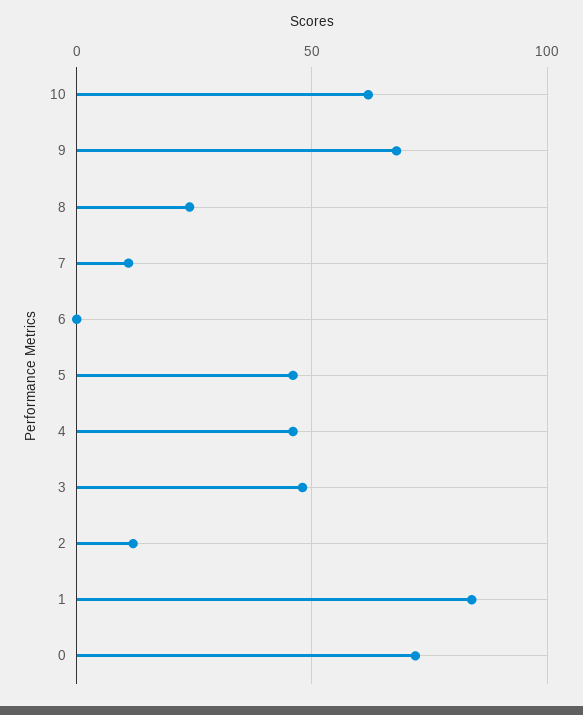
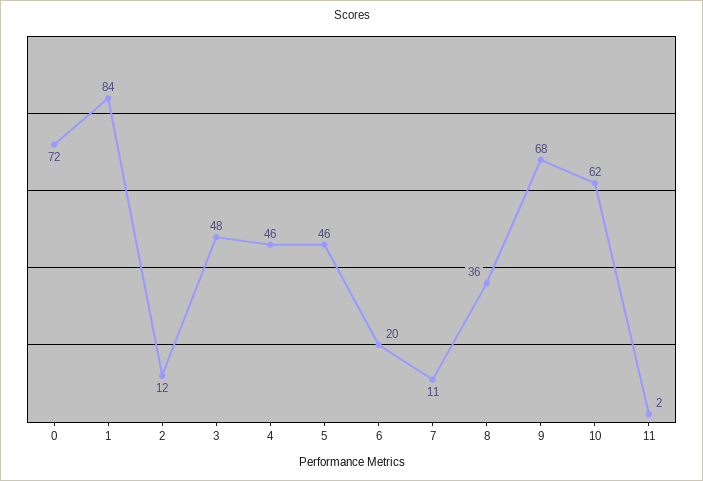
  {
    "10": 62,
    "9": 68,
-   "8": 25,
+   "8": 36,
    "7": 11,
-   "6": 0,
+   "6": 20,
    "5": 46,
    "4": 46,
    "3": 48,
    "2": 12,
    "1": 84,
-   "0": 72
+   "0": 72,
+   "11": 2
  }

